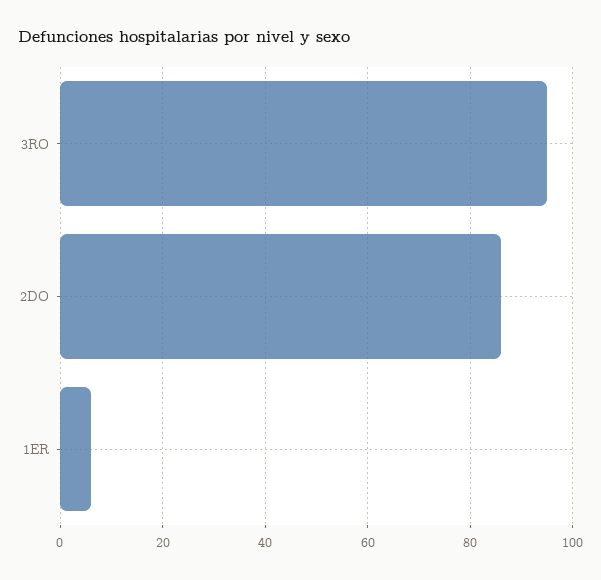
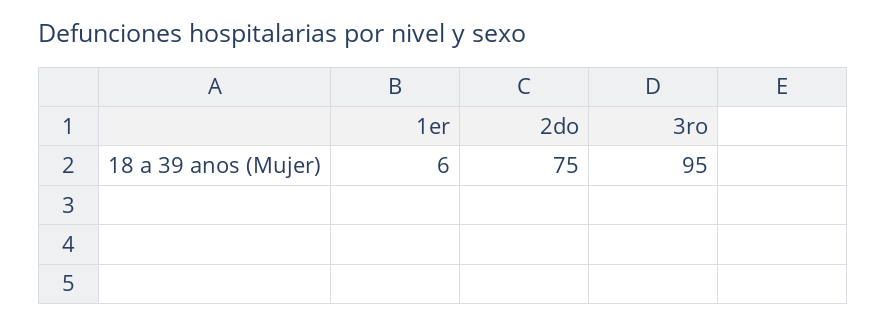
  {
    "3RO": 95,
-   "2DO": 85,
+   "2DO": 75,
    "1ER": 6
  }

